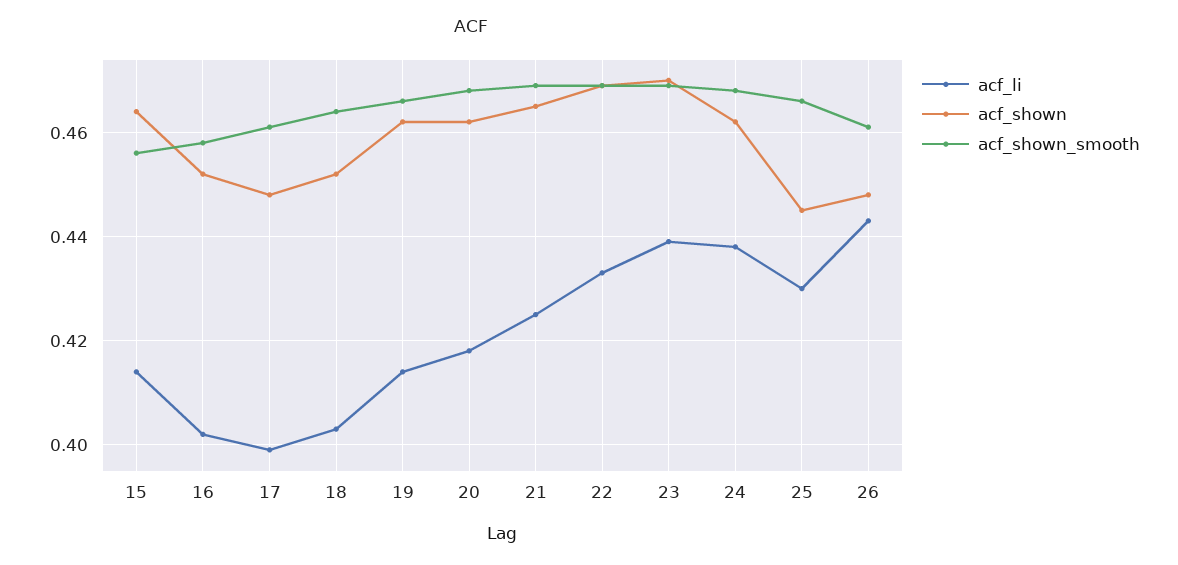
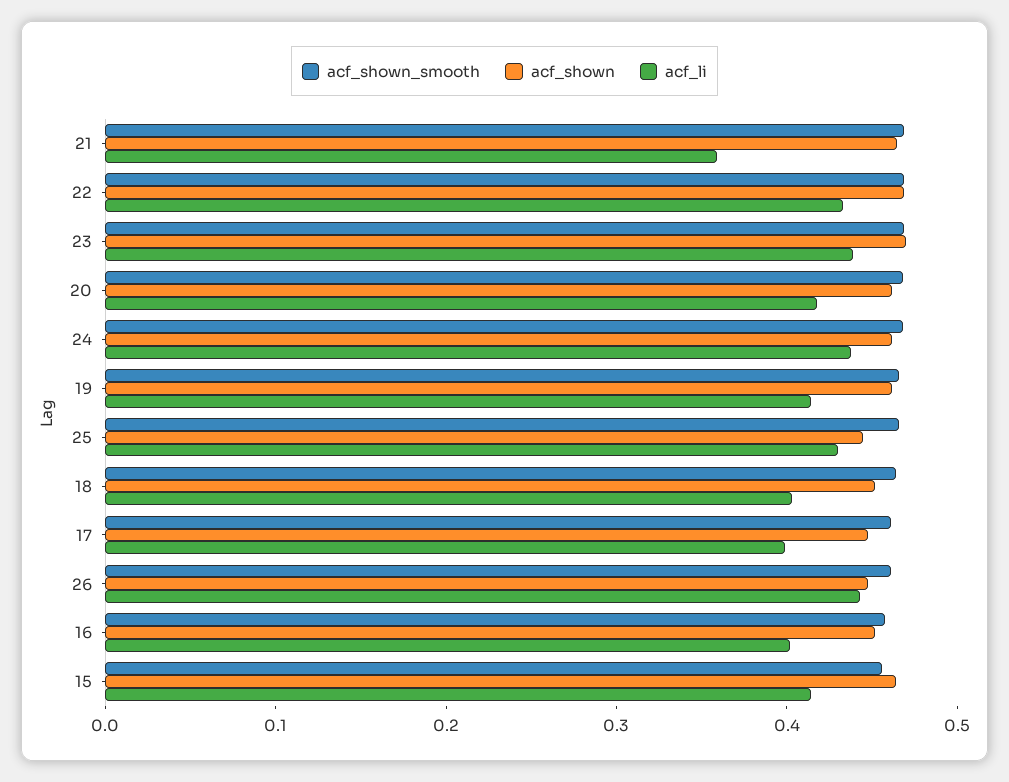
  {
    "acf_li": {
      "15": 0.415,
      "16": 0.4,
      "17": 0.4,
      "18": 0.405,
      "19": 0.415,
      "20": 0.42,
-     "21": 0.425,
+     "21": 0.36,
      "22": 0.435,
      "23": 0.44,
      "24": 0.44,
      "25": 0.43,
      "26": 0.445
    },
    "acf_shown": {
      "15": 0.465,
      "16": 0.45,
      "17": 0.45,
      "18": 0.45,
      "19": 0.46,
      "20": 0.46,
      "21": 0.465,
      "22": 0.47,
      "23": 0.47,
      "24": 0.46,
      "25": 0.445,
      "26": 0.45
    },
    "acf_shown_smooth": {
      "15": 0.455,
      "16": 0.46,
      "17": 0.46,
      "18": 0.465,
      "19": 0.465,
      "20": 0.47,
      "21": 0.47,
      "22": 0.47,
      "23": 0.47,
      "24": 0.47,
      "25": 0.465,
      "26": 0.46
    }
  }

